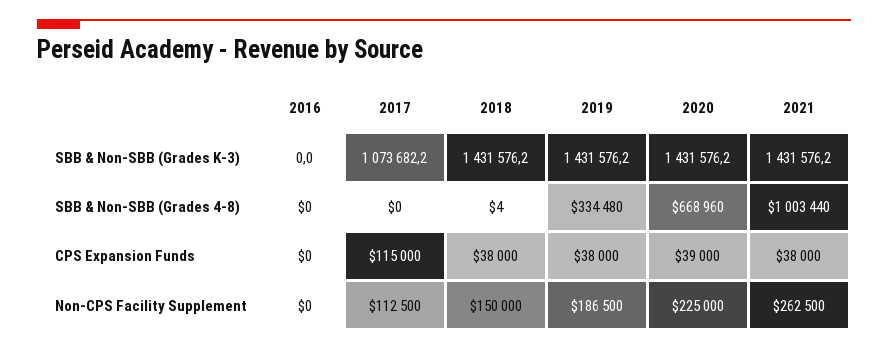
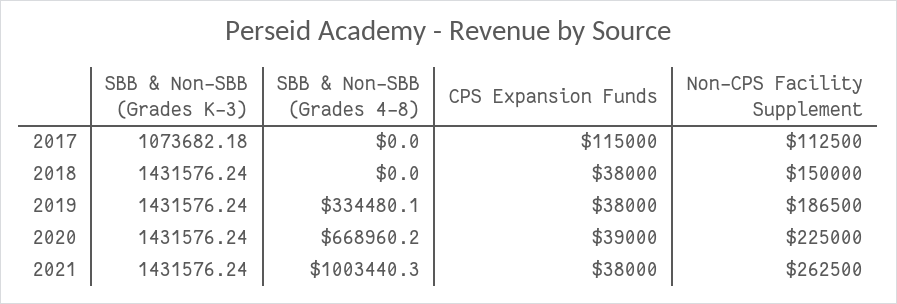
  {
-   "2016": {
-     "SBB & Non-SBB (Grades K-3)": 0,
-     "SBB & Non-SBB (Grades 4-8)": 0,
-     "CPS Expansion Funds": 0,
-     "Non-CPS Facility Supplement": 0
-   },
    "2017": {
      "SBB & Non-SBB (Grades K-3)": 1073682.18,
      "SBB & Non-SBB (Grades 4-8)": 0,
      "CPS Expansion Funds": 115000,
      "Non-CPS Facility Supplement": 112500
    },
    "2018": {
      "SBB & Non-SBB (Grades K-3)": 1431576.24,
-     "SBB & Non-SBB (Grades 4-8)": 4,
+     "SBB & Non-SBB (Grades 4-8)": 0,
      "CPS Expansion Funds": 38000,
      "Non-CPS Facility Supplement": 150000
    },
    "2019": {
      "SBB & Non-SBB (Grades K-3)": 1431576.24,
      "SBB & Non-SBB (Grades 4-8)": 334480.1,
      "CPS Expansion Funds": 38000,
      "Non-CPS Facility Supplement": 186500
    },
    "2020": {
      "SBB & Non-SBB (Grades K-3)": 1431576.24,
      "SBB & Non-SBB (Grades 4-8)": 668960.2,
      "CPS Expansion Funds": 39000,
      "Non-CPS Facility Supplement": 225000
    },
    "2021": {
      "SBB & Non-SBB (Grades K-3)": 1431576.24,
      "SBB & Non-SBB (Grades 4-8)": 1003440.3,
      "CPS Expansion Funds": 38000,
      "Non-CPS Facility Supplement": 262500
    }
  }

